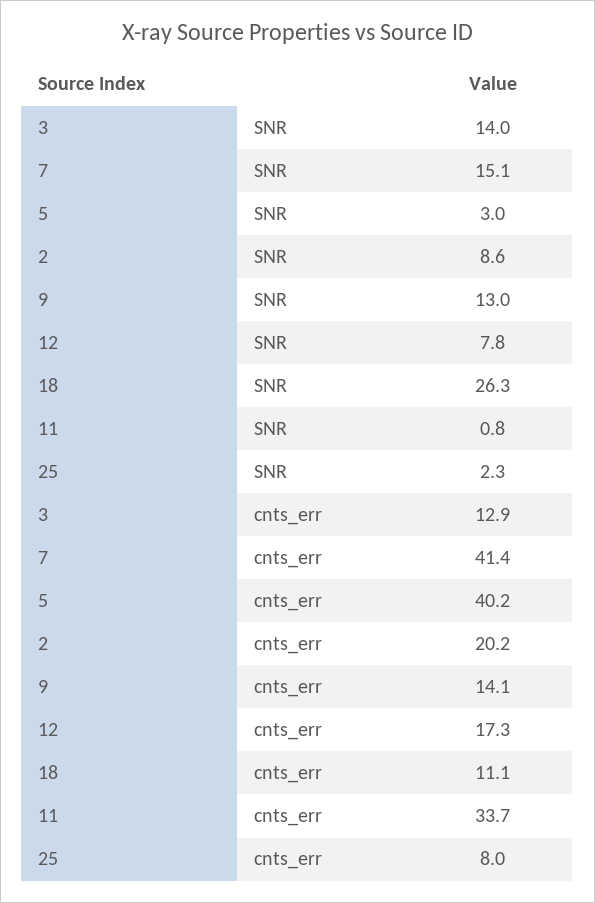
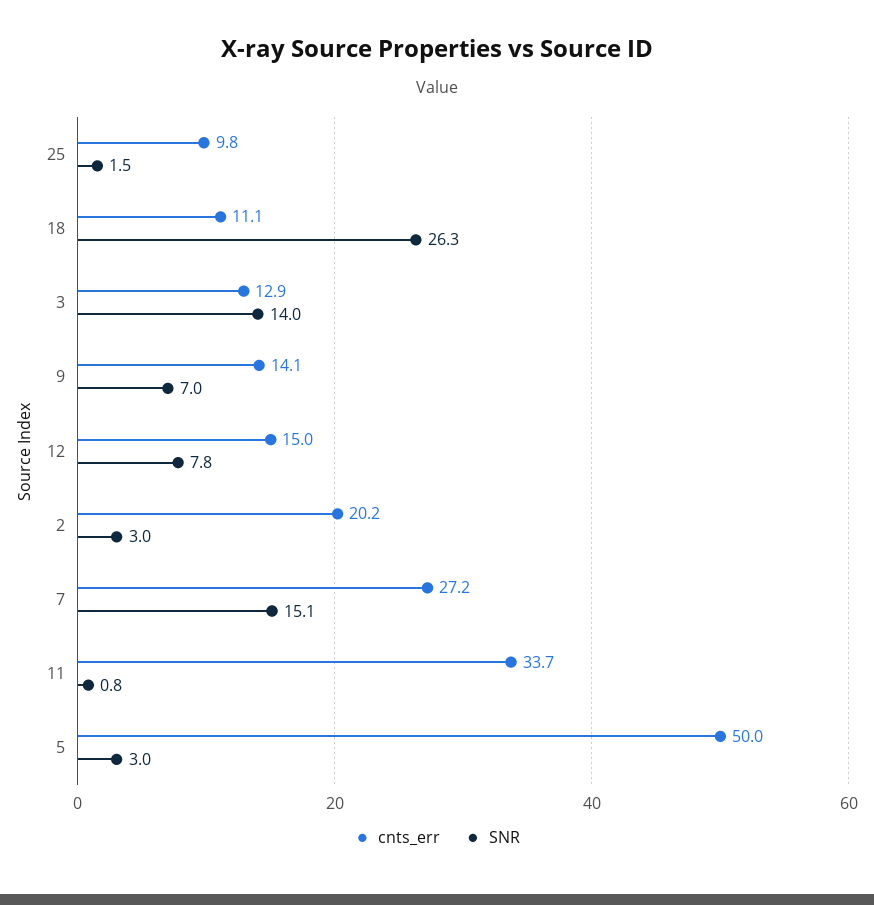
  {
    "SNR": {
      "3": 14,
      "7": 15.1,
      "5": 3,
-     "2": 8.6,
+     "2": 3,
-     "9": 13,
+     "9": 7,
      "12": 7.8,
      "18": 26.3,
      "11": 0.8,
-     "25": 2.3
+     "25": 1.5
    },
    "cnts_err": {
      "3": 12.9,
-     "7": 41.4,
+     "7": 27.2,
-     "5": 40.2,
+     "5": 50,
      "2": 20.2,
      "9": 14.1,
-     "12": 17.3,
+     "12": 15,
      "18": 11.1,
      "11": 33.7,
-     "25": 8
+     "25": 9.8
    }
  }

